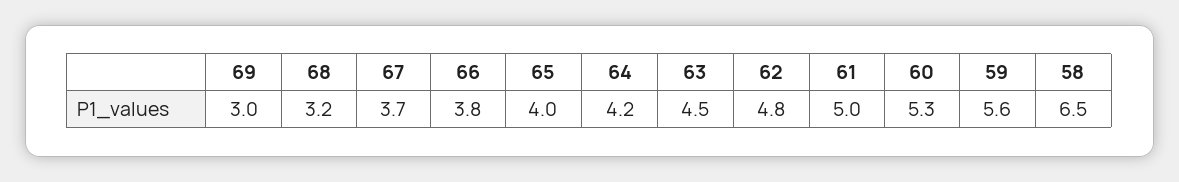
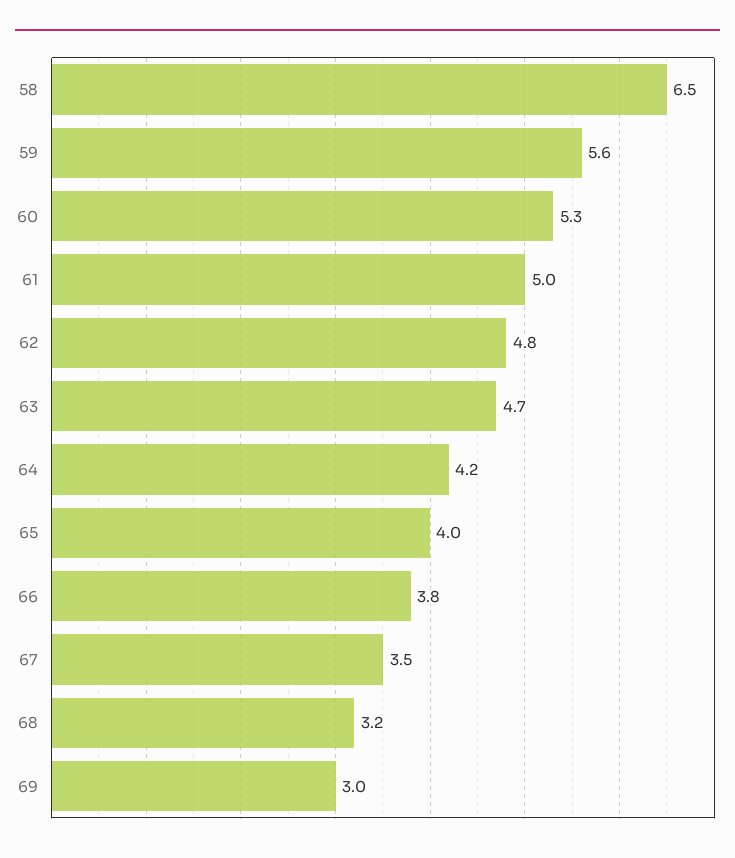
  {
    "69": 3,
    "68": 3.2,
-   "67": 3.7,
+   "67": 3.5,
    "66": 3.8,
    "65": 4,
    "64": 4.2,
-   "63": 4.5,
+   "63": 4.7,
    "62": 4.8,
    "61": 5,
    "60": 5.3,
    "59": 5.6,
    "58": 6.5
  }

